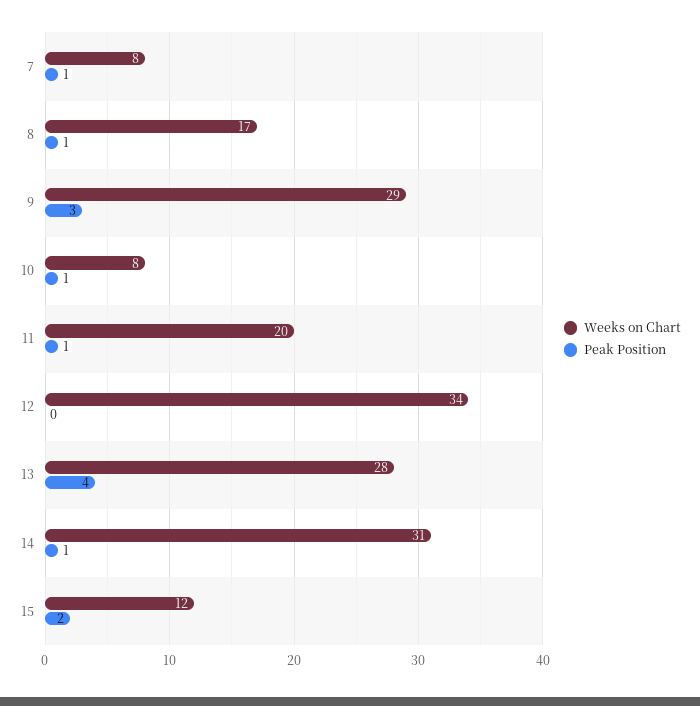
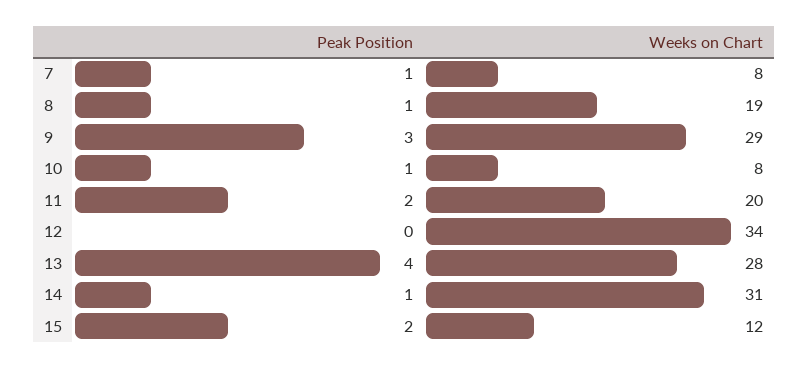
  {
    "Weeks on Chart": {
      "7": 8,
-     "8": 17,
+     "8": 19,
      "9": 29,
      "10": 8,
      "11": 20,
      "12": 34,
      "13": 28,
      "14": 31,
      "15": 12
    },
    "Peak Position": {
      "7": 1,
      "8": 1,
      "9": 3,
      "10": 1,
-     "11": 1,
+     "11": 2,
      "12": 0,
      "13": 4,
      "14": 1,
      "15": 2
    }
  }

